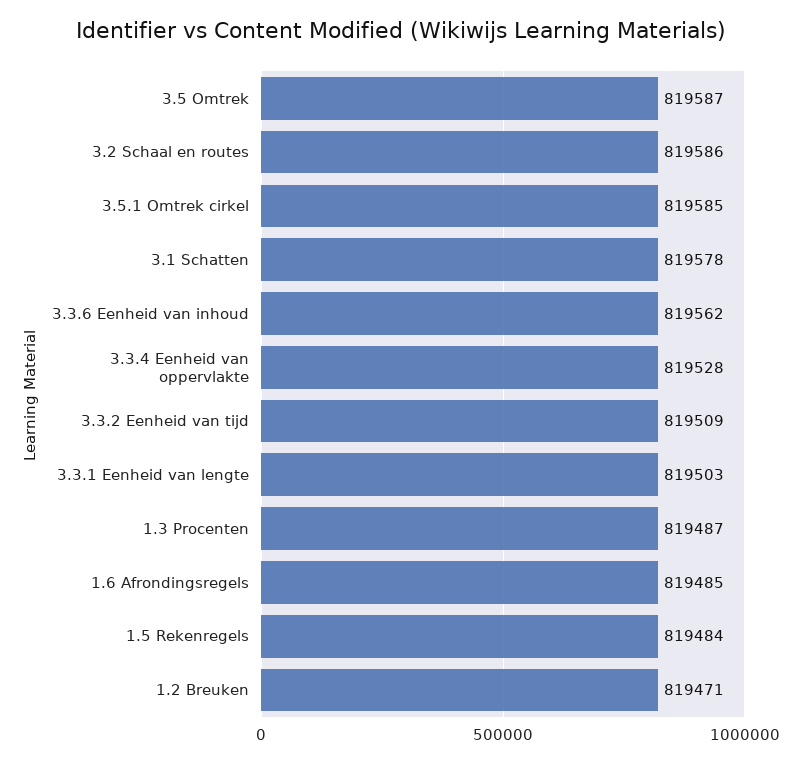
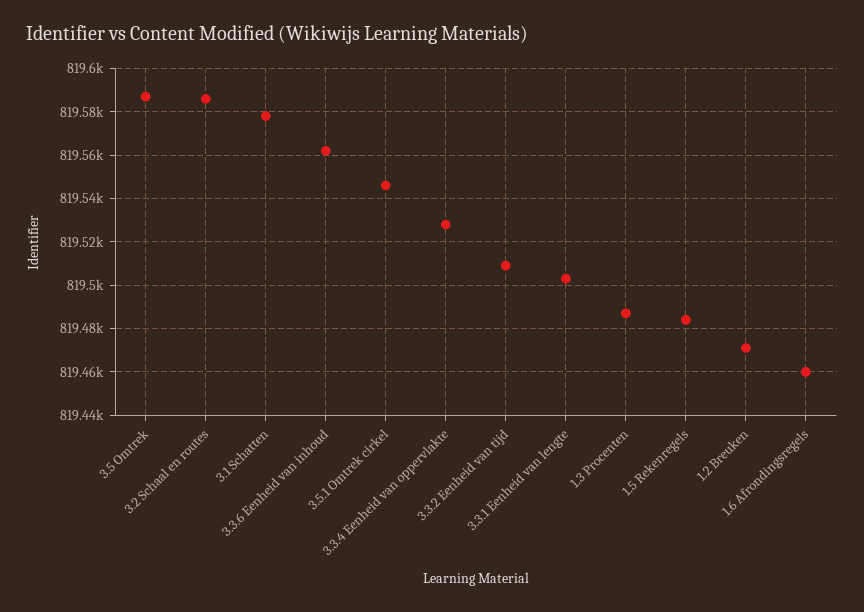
  {
    "3.5 Omtrek": 819587,
    "3.2 Schaal en routes": 819586,
-   "3.5.1 Omtrek cirkel": 819585,
+   "3.5.1 Omtrek cirkel": 819545,
    "3.1 Schatten": 819578,
    "3.3.6 Eenheid van inhoud": 819562,
    "3.3.4 Eenheid van oppervlakte": 819528,
    "3.3.2 Eenheid van tijd": 819509,
    "3.3.1 Eenheid van lengte": 819503,
    "1.3 Procenten": 819487,
-   "1.6 Afrondingsregels": 819485,
+   "1.6 Afrondingsregels": 819460,
    "1.5 Rekenregels": 819484,
    "1.2 Breuken": 819471
  }

